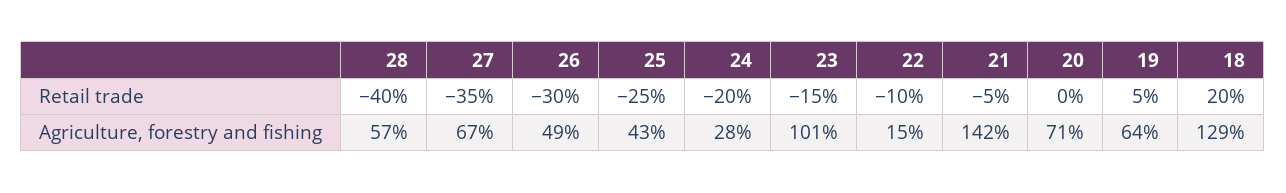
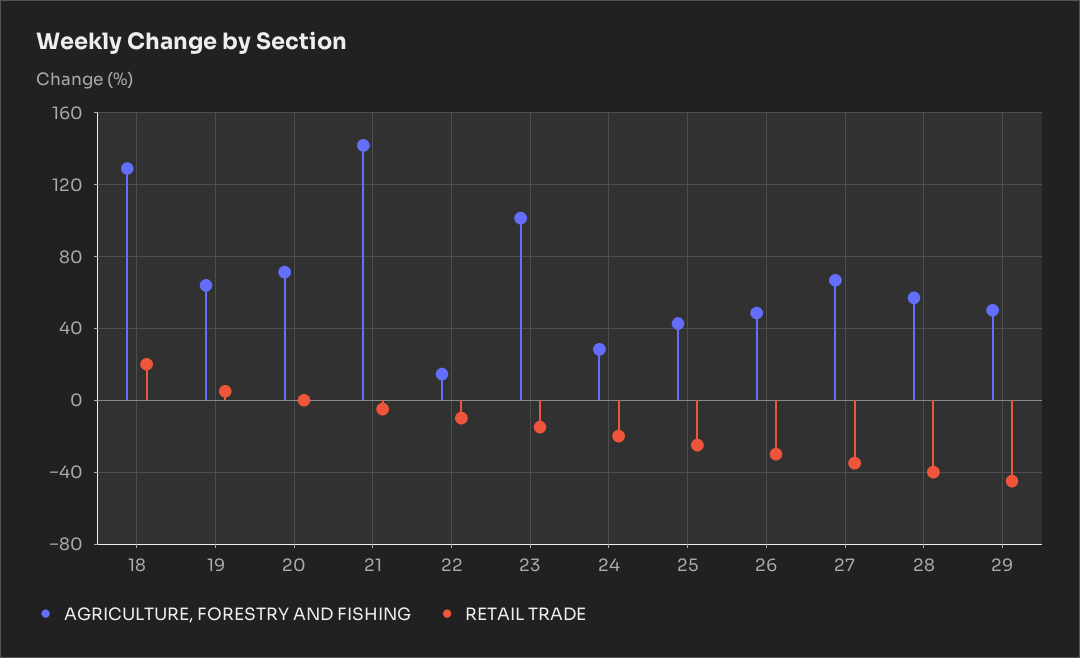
  {
    "Retail trade": {
      "28": -40,
      "27": -35,
      "26": -30,
      "25": -25,
      "24": -20,
      "23": -15,
      "22": -10,
      "21": -5,
      "20": 0,
      "19": 5,
-     "18": 20
+     "18": 20,
+     "29": -45
    },
    "Agriculture, forestry and fishing": {
      "28": 57,
      "27": 67,
      "26": 49,
      "25": 43,
      "24": 28,
      "23": 101,
      "22": 15,
      "21": 142,
      "20": 71,
      "19": 64,
-     "18": 129
+     "18": 129,
+     "29": 50
    }
  }

